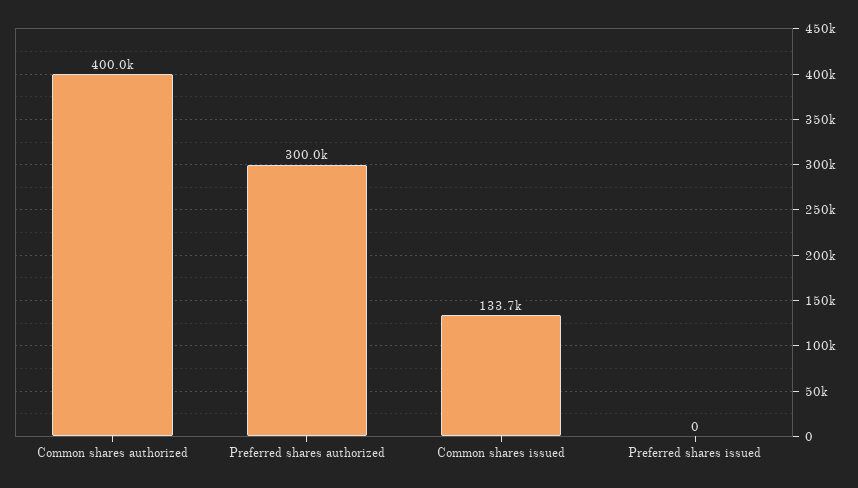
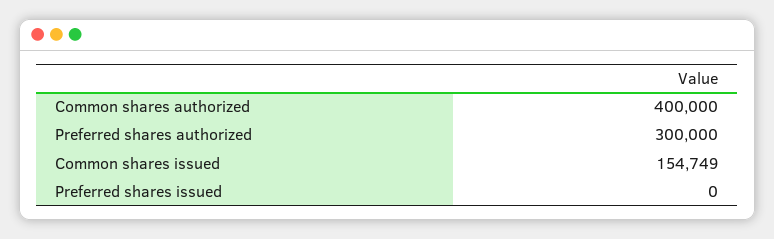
  {
    "Common shares authorized": 400000,
    "Preferred shares authorized": 300000,
-   "Common shares issued": 133700,
+   "Common shares issued": 154749,
    "Preferred shares issued": 0
  }

